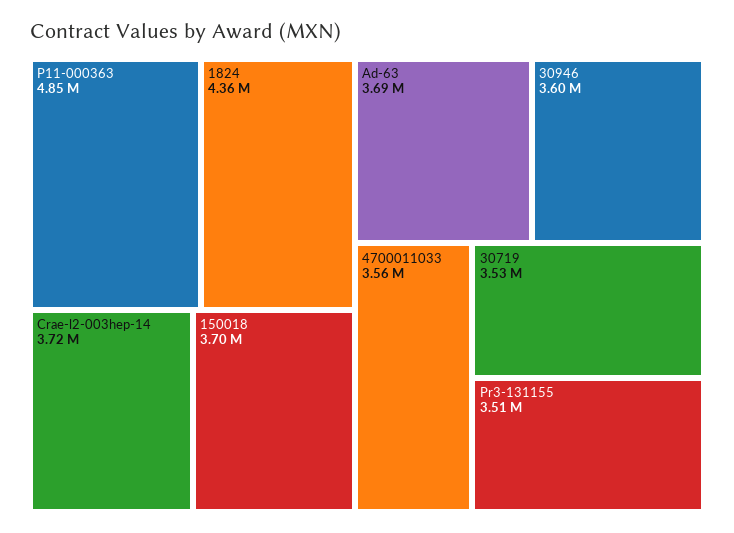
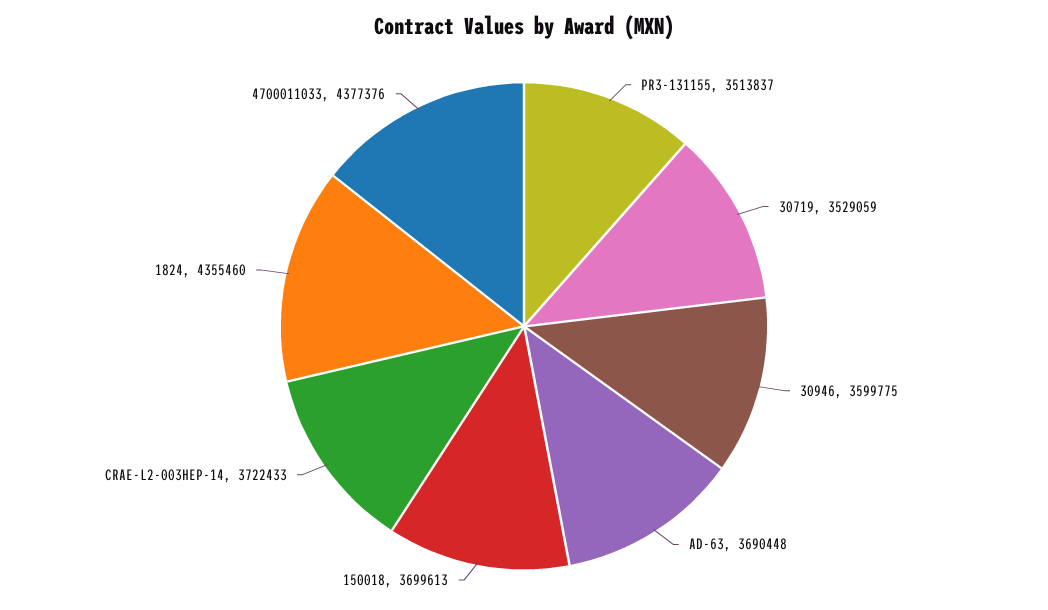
  {
-   "P11-000363": 4850000,
    "1824": 4355460,
    "Crae-l2-003hep-14": 3722433,
    "150018": 3699613,
    "Ad-63": 3690448,
    "30946": 3599775,
-   "4700011033": 3560000,
+   "4700011033": 4377376,
    "30719": 3529059,
    "Pr3-131155": 3513837
  }

